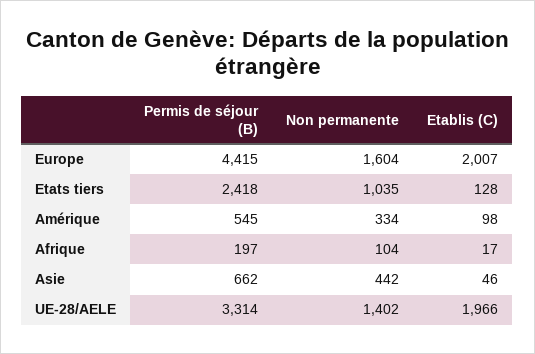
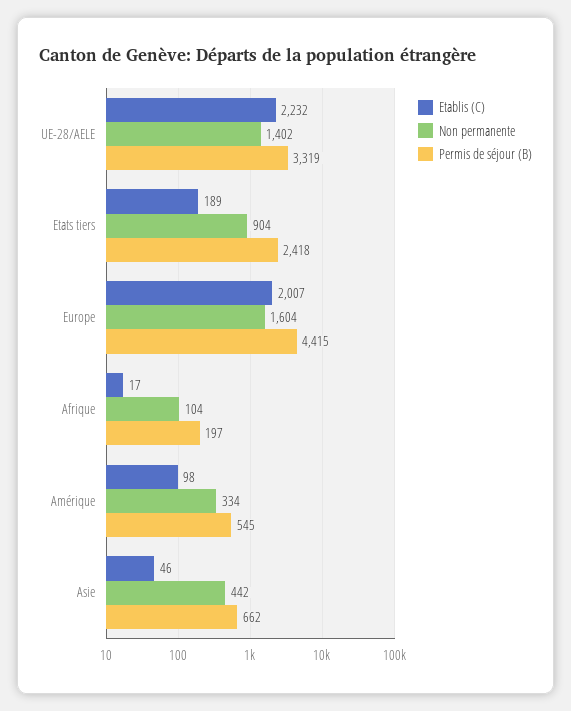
  {
    "Permis de séjour (B)": {
      "Europe": 4415,
      "Etats tiers": 2418,
      "Amérique": 545,
      "Afrique": 197,
      "Asie": 662,
-     "UE-28/AELE": 3314
+     "UE-28/AELE": 3319
    },
    "Non permanente": {
      "Europe": 1604,
-     "Etats tiers": 1035,
+     "Etats tiers": 904,
      "Amérique": 334,
      "Afrique": 104,
      "Asie": 442,
      "UE-28/AELE": 1402
    },
    "Etablis (C)": {
      "Europe": 2007,
-     "Etats tiers": 128,
+     "Etats tiers": 189,
      "Amérique": 98,
      "Afrique": 17,
      "Asie": 46,
-     "UE-28/AELE": 1966
+     "UE-28/AELE": 2232
    }
  }

